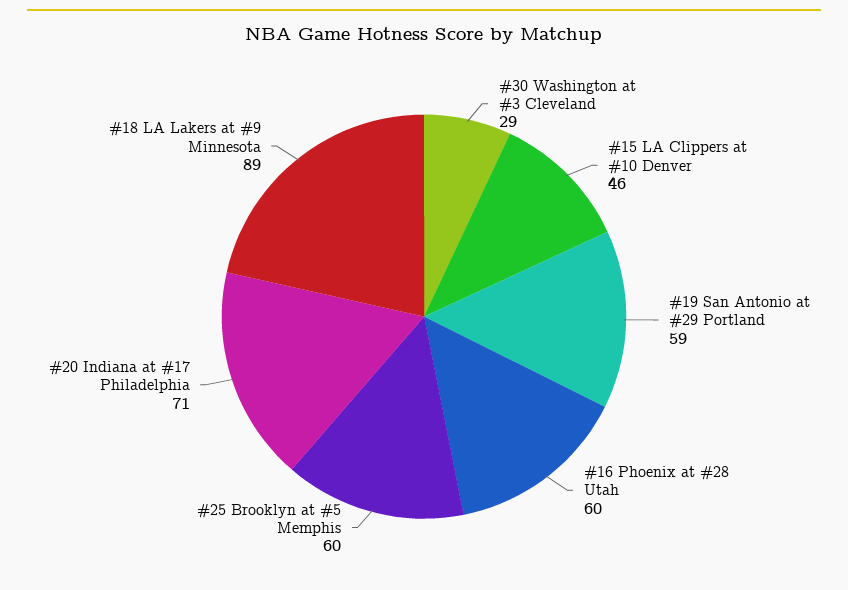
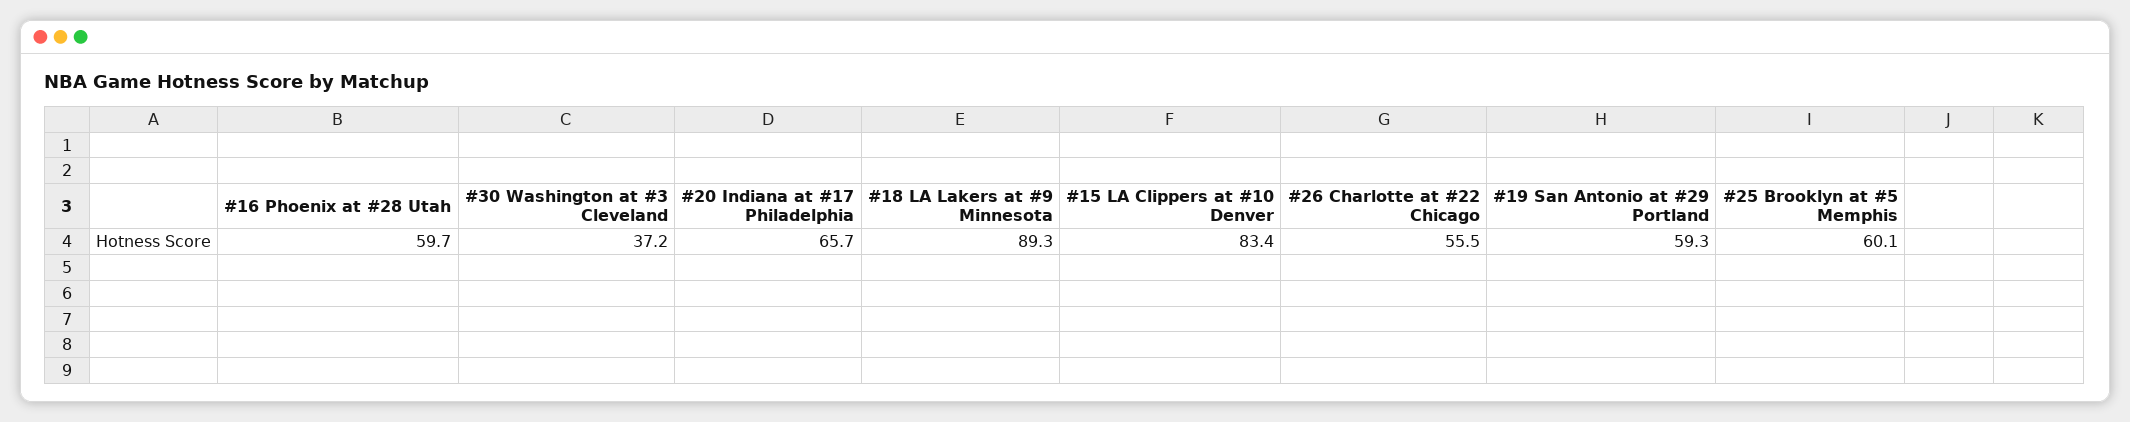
  {
-   "#30 Washington at #3 Cleveland": 29,
+   "#30 Washington at #3 Cleveland": 37.2,
-   "#15 LA Clippers at #10 Denver": 46,
+   "#15 LA Clippers at #10 Denver": 83.4,
    "#19 San Antonio at #29 Portland": 59.3,
    "#16 Phoenix at #28 Utah": 59.7,
    "#25 Brooklyn at #5 Memphis": 60.1,
-   "#20 Indiana at #17 Philadelphia": 71,
+   "#20 Indiana at #17 Philadelphia": 65.7,
-   "#18 LA Lakers at #9 Minnesota": 89.3
+   "#18 LA Lakers at #9 Minnesota": 89.3,
+   "#26 Charlotte at #22 Chicago": 55.5
  }

